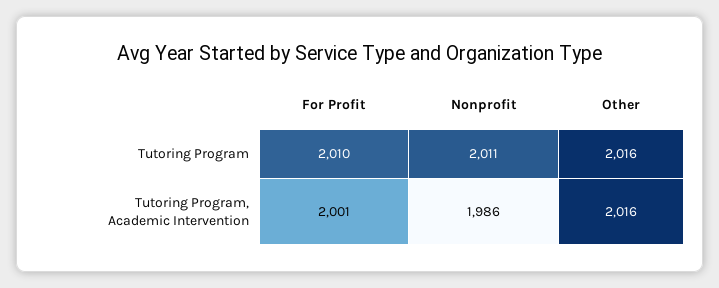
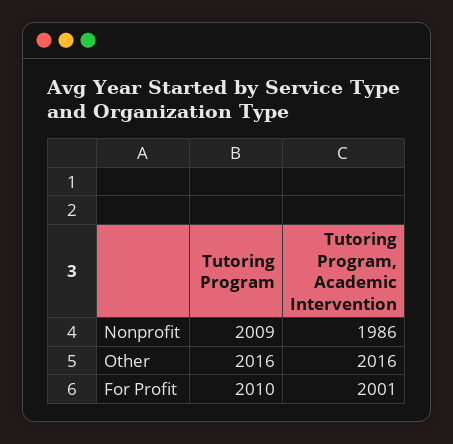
  {
    "For Profit": {
      "Tutoring Program": 2010,
      "Tutoring Program, Academic Intervention": 2001
    },
    "Nonprofit": {
-     "Tutoring Program": 2011,
+     "Tutoring Program": 2009,
      "Tutoring Program, Academic Intervention": 1986
    },
    "Other": {
      "Tutoring Program": 2016,
      "Tutoring Program, Academic Intervention": 2016
    }
  }

